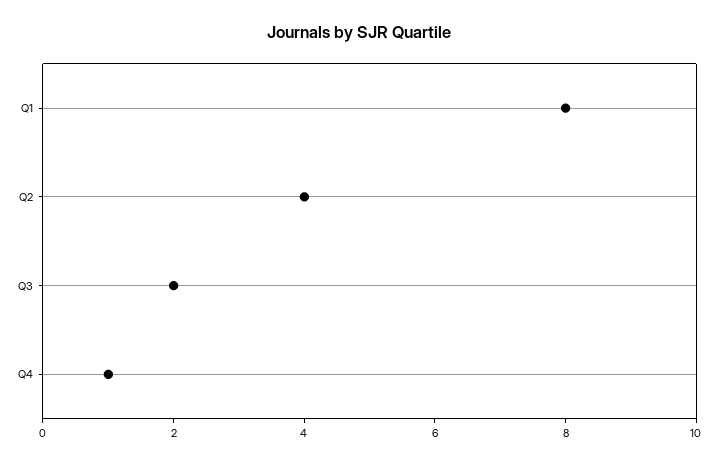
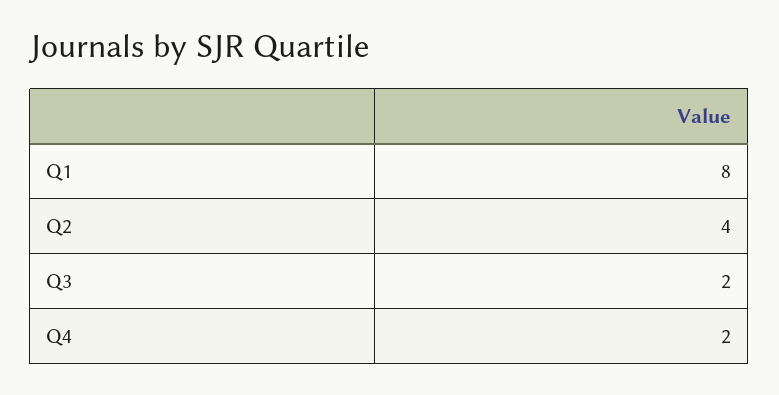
  {
    "Q1": 8,
    "Q2": 4,
    "Q3": 2,
-   "Q4": 1
+   "Q4": 2
  }

